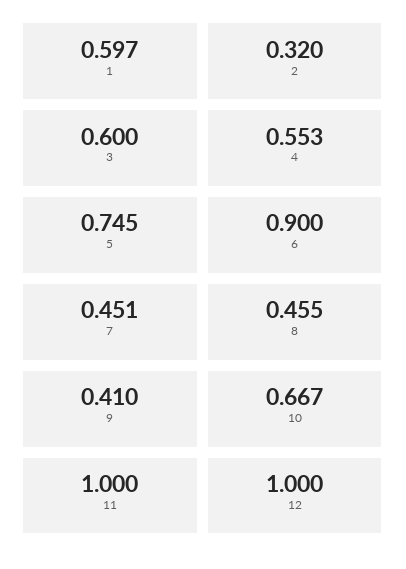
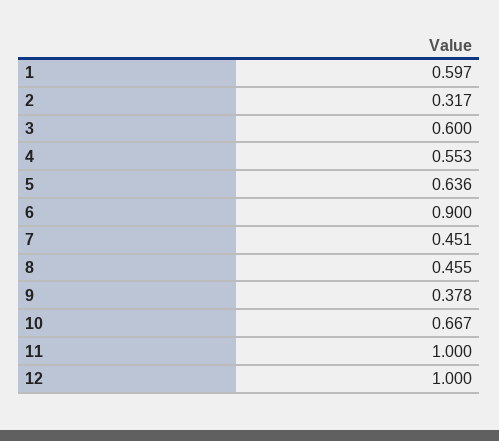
  {
    "1": 0.597,
-   "2": 0.32,
+   "2": 0.317,
    "3": 0.6,
    "4": 0.553,
-   "5": 0.745,
+   "5": 0.636,
    "6": 0.9,
    "7": 0.451,
    "8": 0.455,
-   "9": 0.41,
+   "9": 0.378,
    "10": 0.667,
    "11": 1,
    "12": 1
  }

